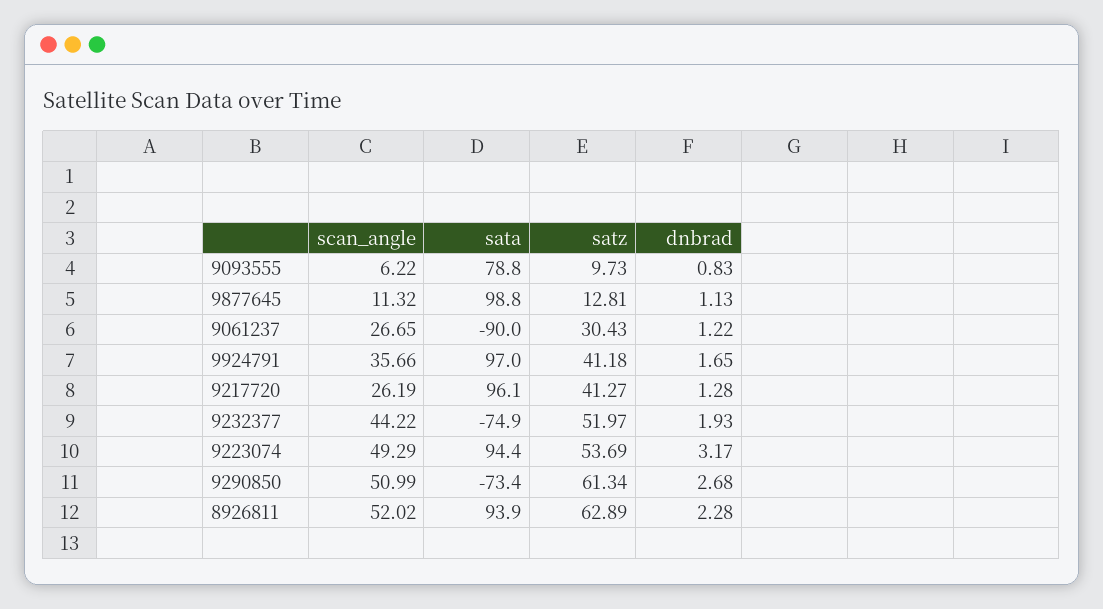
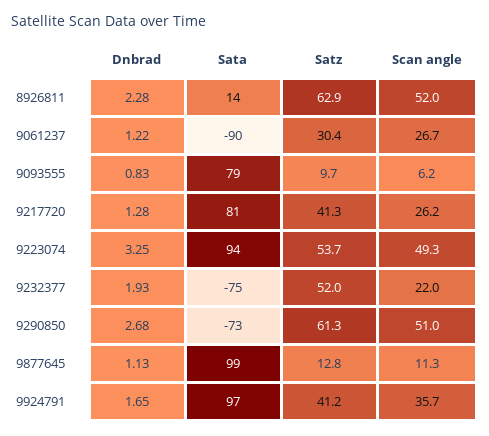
  {
    "scan_angle": {
      "9093555": 6.22,
      "9877645": 11.32,
      "9061237": 26.65,
      "9924791": 35.66,
      "9217720": 26.19,
-     "9232377": 44.22,
+     "9232377": 22,
      "9223074": 49.29,
      "9290850": 50.99,
      "8926811": 52.02
    },
    "sata": {
      "9093555": 78.8,
      "9877645": 98.8,
      "9061237": -90,
      "9924791": 97,
-     "9217720": 96.1,
+     "9217720": 81,
      "9232377": -74.9,
      "9223074": 94.4,
      "9290850": -73.4,
-     "8926811": 93.9
+     "8926811": 14
    },
    "satz": {
      "9093555": 9.73,
      "9877645": 12.81,
      "9061237": 30.43,
      "9924791": 41.18,
      "9217720": 41.27,
      "9232377": 51.97,
      "9223074": 53.69,
      "9290850": 61.34,
      "8926811": 62.89
    },
    "dnbrad": {
      "9093555": 0.83,
      "9877645": 1.13,
      "9061237": 1.22,
      "9924791": 1.65,
      "9217720": 1.28,
      "9232377": 1.93,
-     "9223074": 3.17,
+     "9223074": 3.25,
      "9290850": 2.68,
      "8926811": 2.28
    }
  }

